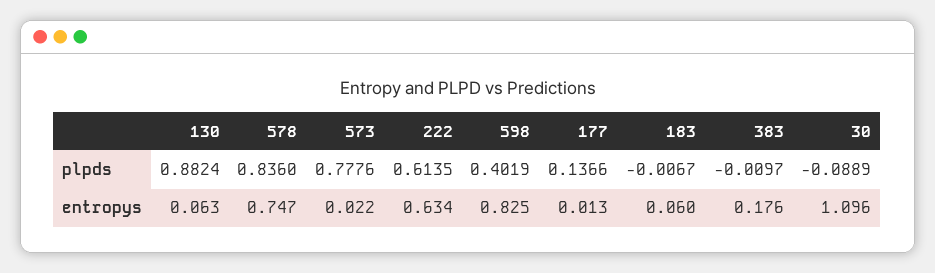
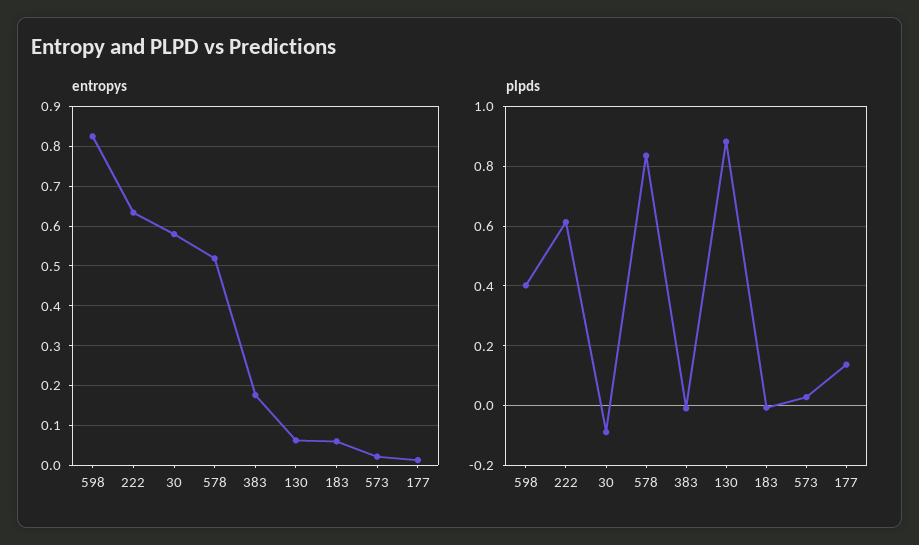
  {
    "plpds": {
      "130": 0.8824,
      "578": 0.836,
-     "573": 0.7776,
+     "573": 0.025,
      "222": 0.6135,
      "598": 0.4019,
      "177": 0.1366,
      "183": -0.0067,
      "383": -0.0097,
      "30": -0.0889
    },
    "entropys": {
      "130": 0.063,
-     "578": 0.747,
+     "578": 0.52,
      "573": 0.022,
      "222": 0.634,
      "598": 0.825,
      "177": 0.013,
      "183": 0.06,
      "383": 0.176,
-     "30": 1.096
+     "30": 0.58
    }
  }

